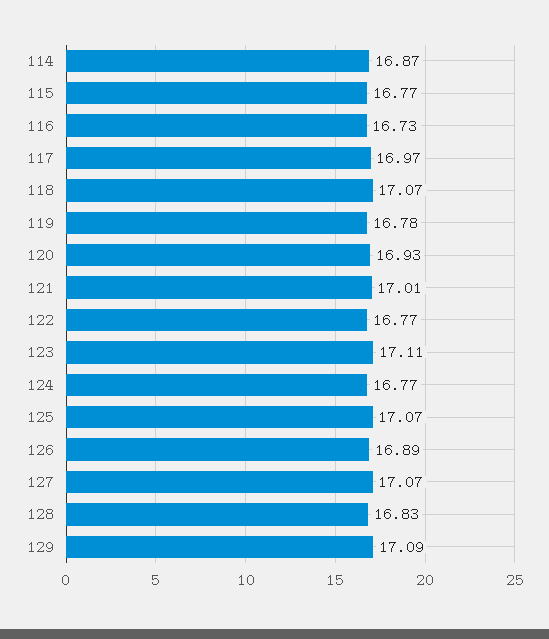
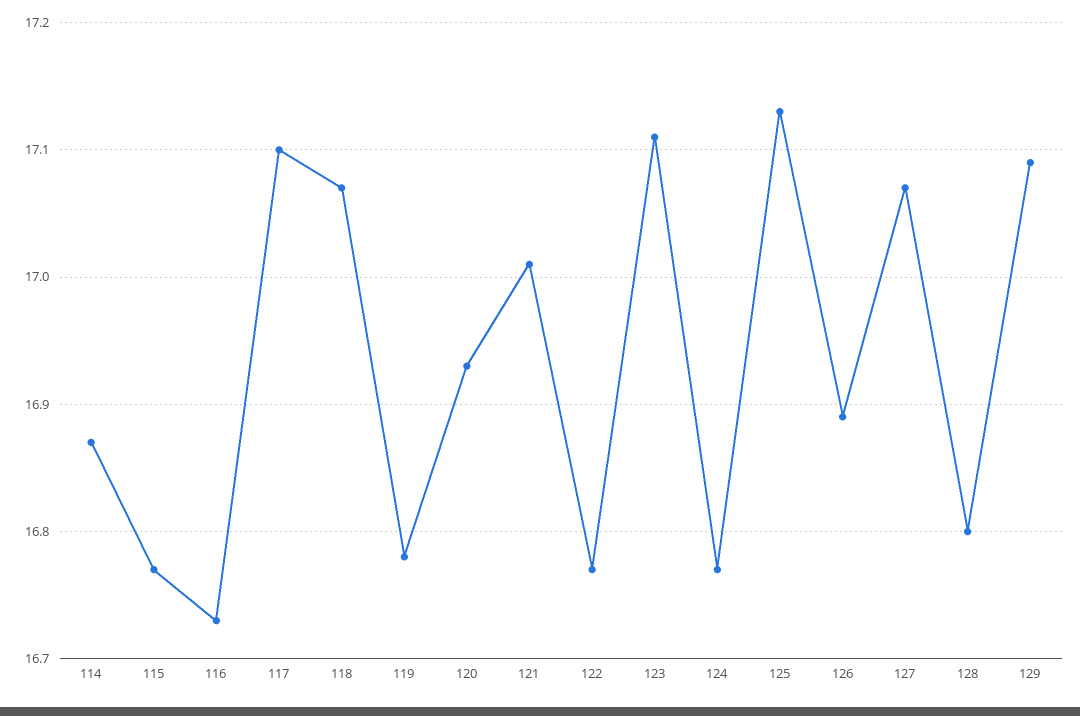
  {
    "114": 16.87,
    "115": 16.77,
    "116": 16.73,
-   "117": 16.97,
+   "117": 17.1,
    "118": 17.07,
    "119": 16.78,
    "120": 16.93,
    "121": 17.01,
    "122": 16.77,
    "123": 17.11,
    "124": 16.77,
-   "125": 17.07,
+   "125": 17.13,
    "126": 16.89,
    "127": 17.07,
-   "128": 16.83,
+   "128": 16.8,
    "129": 17.09
  }

